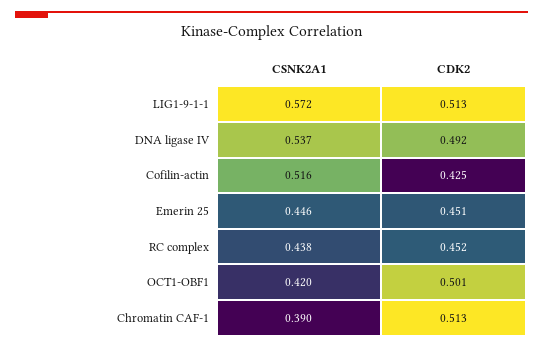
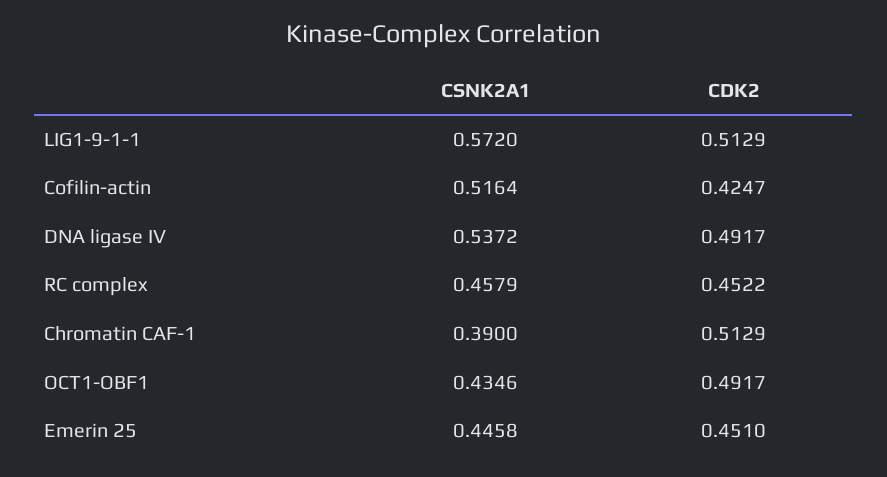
  {
    "CSNK2A1": {
      "LIG1-9-1-1": 0.572,
      "DNA ligase IV": 0.5372,
      "Cofilin-actin": 0.5164,
      "Emerin 25": 0.4458,
-     "RC complex": 0.438,
+     "RC complex": 0.4579,
-     "OCT1-OBF1": 0.42,
+     "OCT1-OBF1": 0.4346,
      "Chromatin CAF-1": 0.39
    },
    "CDK2": {
      "LIG1-9-1-1": 0.5129,
      "DNA ligase IV": 0.4917,
      "Cofilin-actin": 0.4247,
      "Emerin 25": 0.451,
      "RC complex": 0.4522,
-     "OCT1-OBF1": 0.501,
+     "OCT1-OBF1": 0.4917,
      "Chromatin CAF-1": 0.5129
    }
  }

